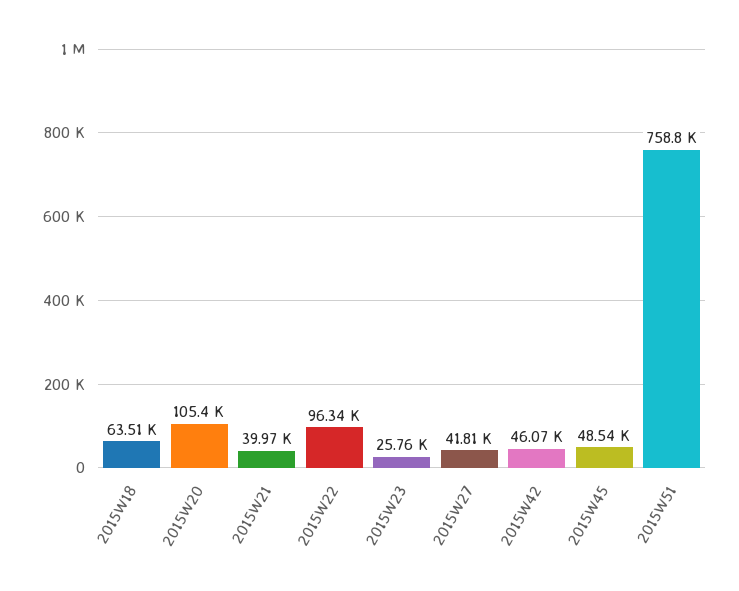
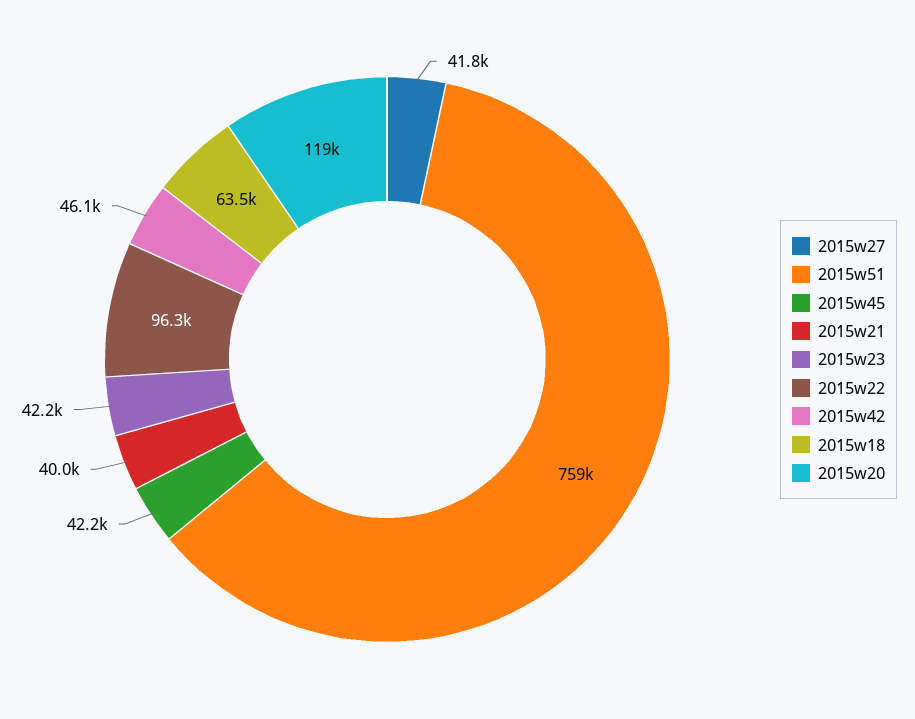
  {
    "2015W18": 63510,
-   "2015W20": 105400,
+   "2015W20": 119000,
    "2015W21": 39970,
    "2015W22": 96340,
-   "2015W23": 25760,
+   "2015W23": 42200,
    "2015W27": 41810,
    "2015W42": 46070,
-   "2015W45": 48540,
+   "2015W45": 42200,
    "2015W51": 758800
  }

